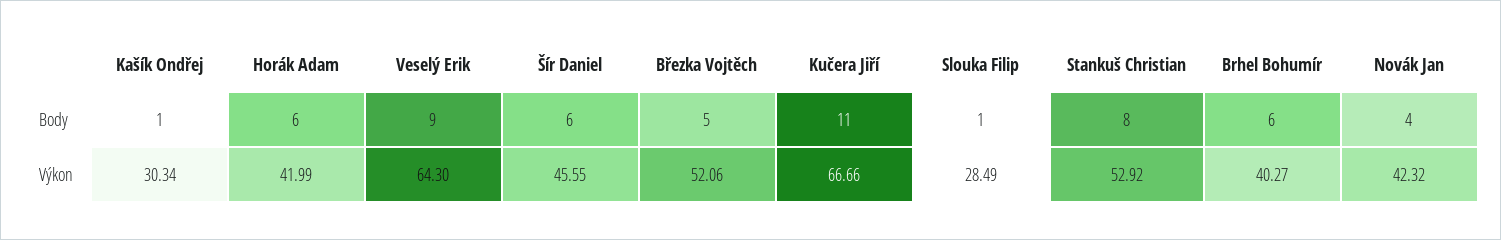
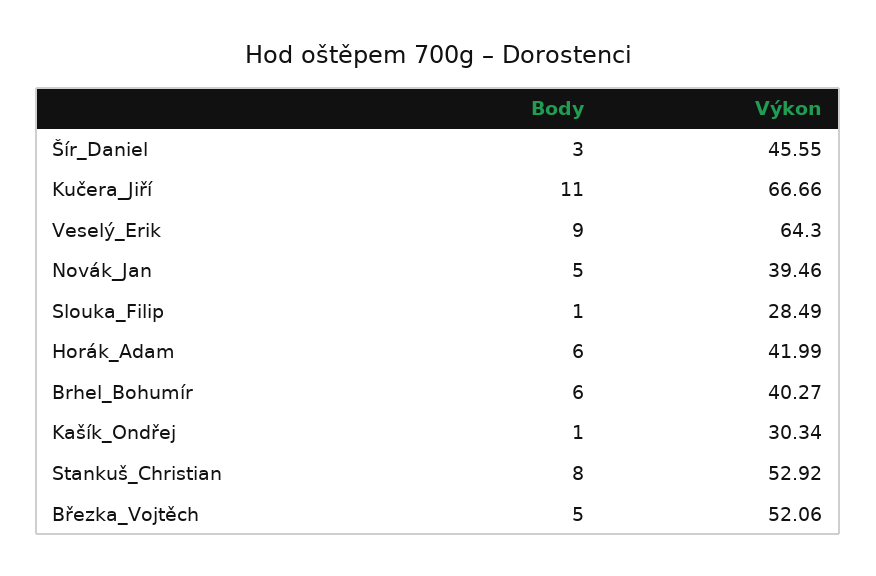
  {
    "Kašík Ondřej": {
      "Body": 1,
      "Výkon": 30.34
    },
    "Horák Adam": {
      "Body": 6,
      "Výkon": 41.99
    },
    "Veselý Erik": {
      "Body": 9,
      "Výkon": 64.3
    },
    "Šír Daniel": {
-     "Body": 6,
+     "Body": 3,
      "Výkon": 45.55
    },
    "Březka Vojtěch": {
      "Body": 5,
      "Výkon": 52.06
    },
    "Kučera Jiří": {
      "Body": 11,
      "Výkon": 66.66
    },
    "Slouka Filip": {
      "Body": 1,
      "Výkon": 28.49
    },
    "Stankuš Christian": {
      "Body": 8,
      "Výkon": 52.92
    },
    "Brhel Bohumír": {
      "Body": 6,
      "Výkon": 40.27
    },
    "Novák Jan": {
-     "Body": 4,
+     "Body": 5,
-     "Výkon": 42.32
+     "Výkon": 39.46
    }
  }

